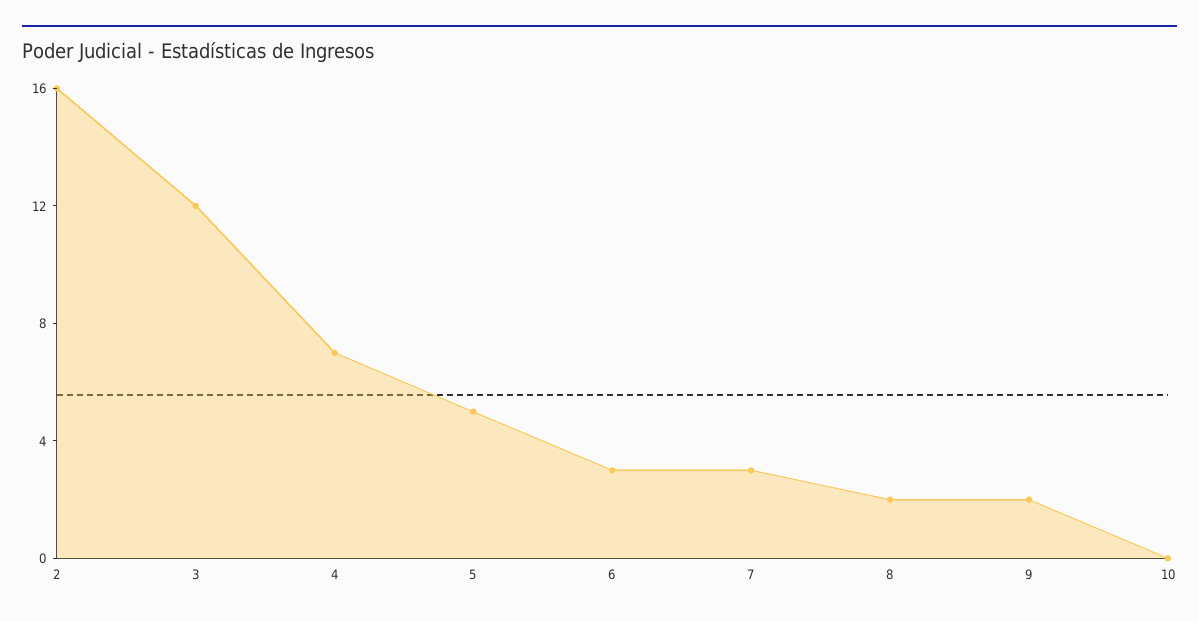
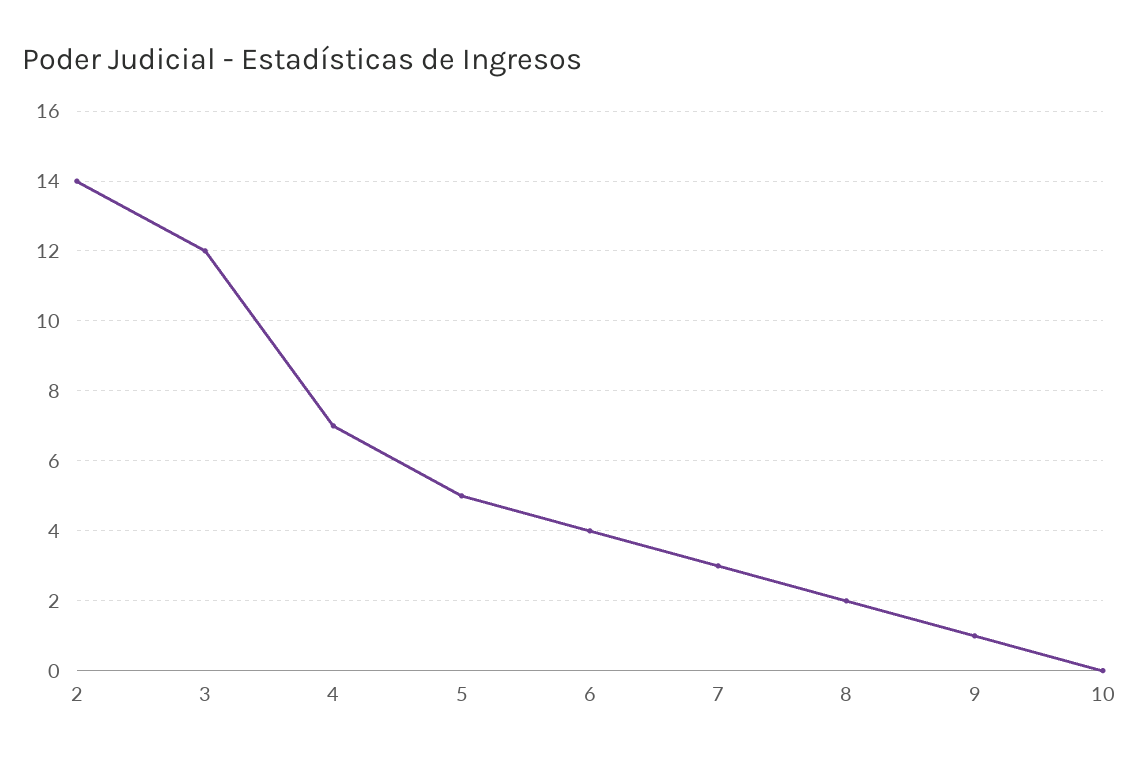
  {
-   "2": 16,
+   "2": 14,
    "3": 12,
    "4": 7,
    "5": 5,
-   "6": 3,
+   "6": 4,
    "7": 3,
    "8": 2,
-   "9": 2,
+   "9": 1,
    "10": 0
  }

